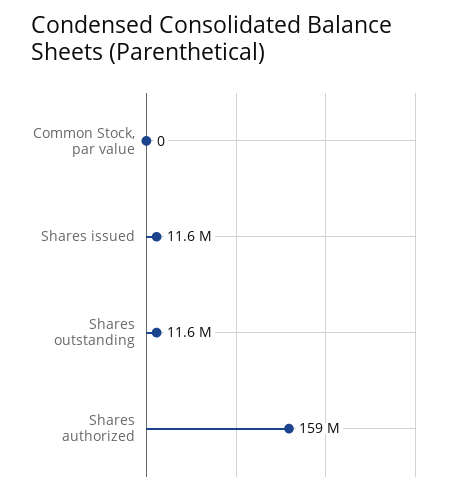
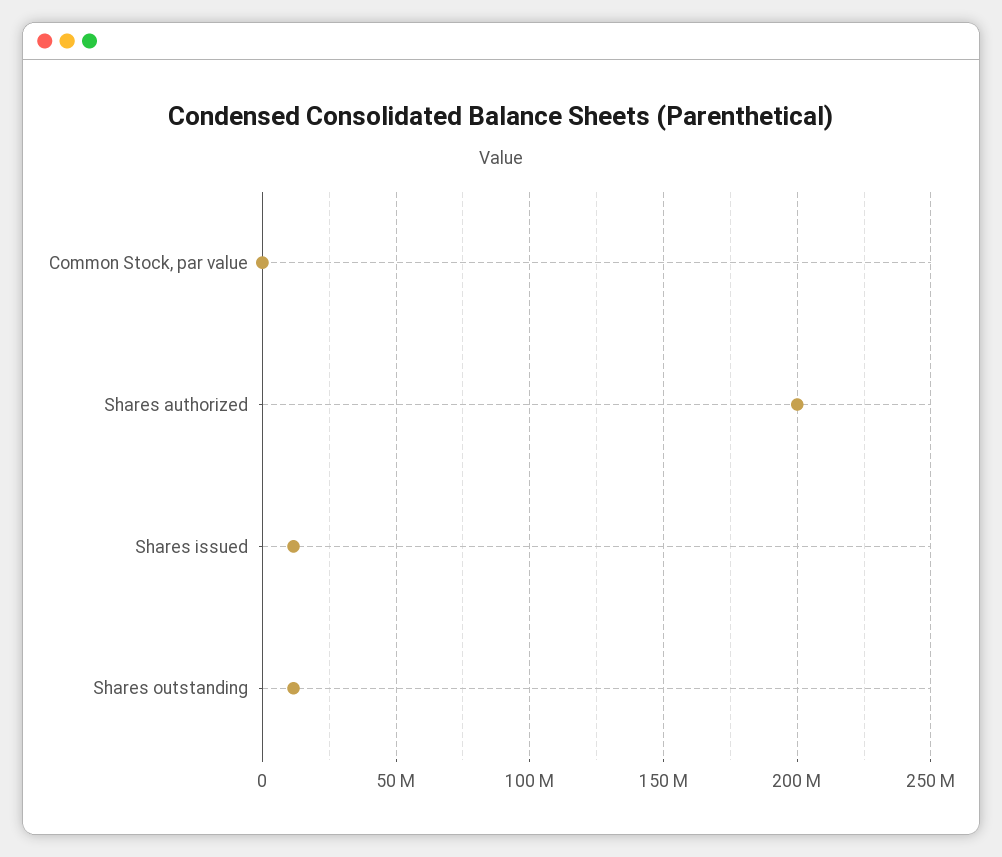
  {
    "Common Stock, par value": 0,
    "Shares issued": 11600000,
    "Shares outstanding": 11600000,
-   "Shares authorized": 159000000
+   "Shares authorized": 200000000
  }

